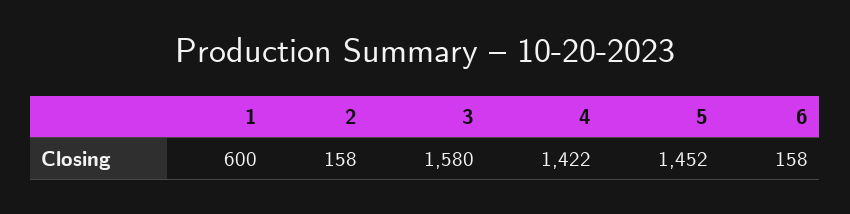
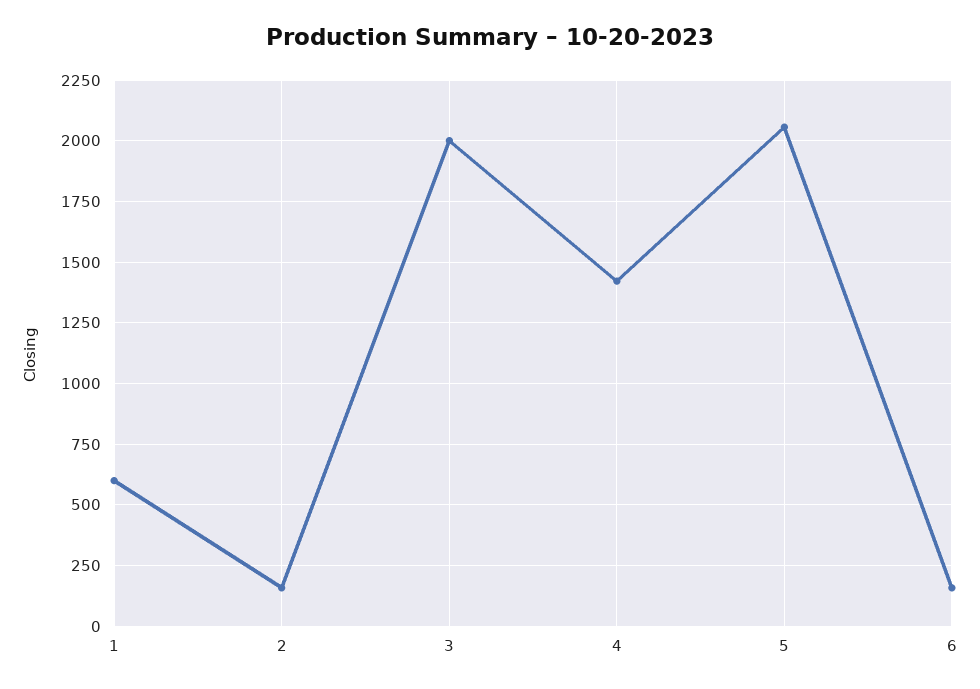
  {
    "1": 600,
    "2": 158,
-   "3": 1580,
+   "3": 2000,
    "4": 1422,
-   "5": 1452,
+   "5": 2050,
    "6": 158
  }

